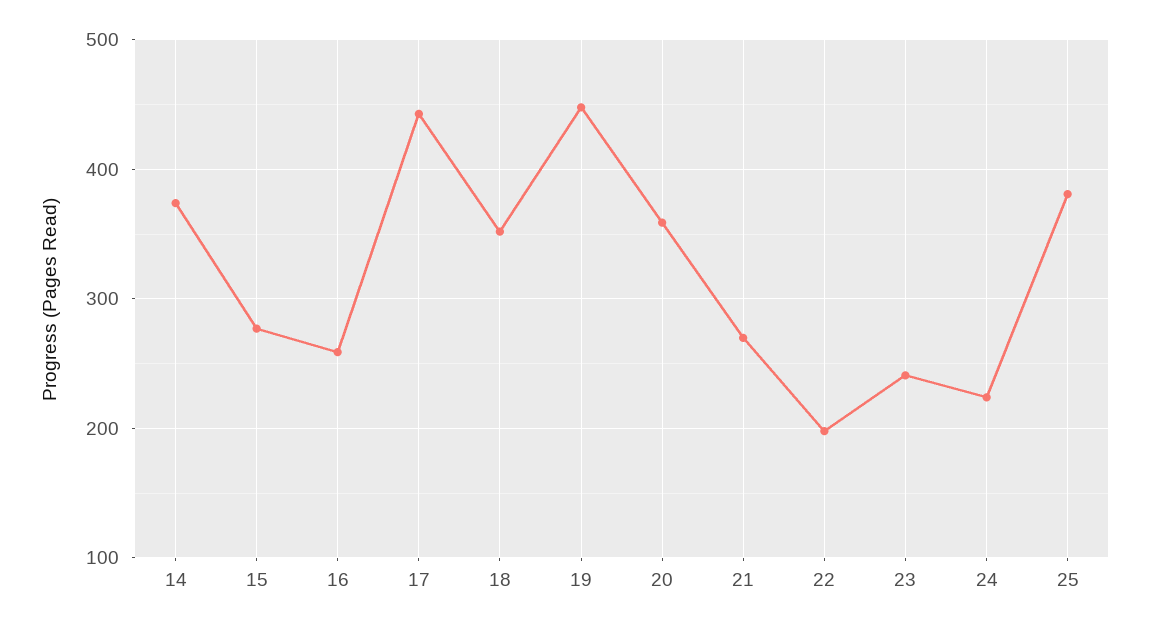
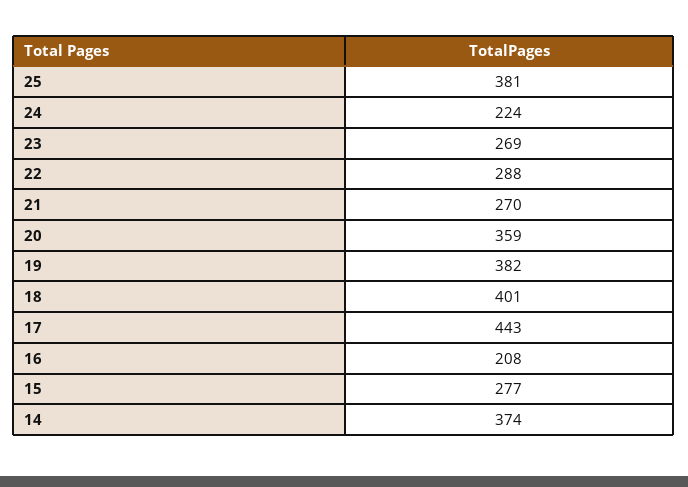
  {
    "14": 374,
    "15": 277,
-   "16": 260,
+   "16": 208,
    "17": 443,
-   "18": 350,
+   "18": 401,
-   "19": 450,
+   "19": 382,
    "20": 359,
    "21": 270,
-   "22": 200,
+   "22": 288,
-   "23": 240,
+   "23": 269,
    "24": 224,
    "25": 381
  }

